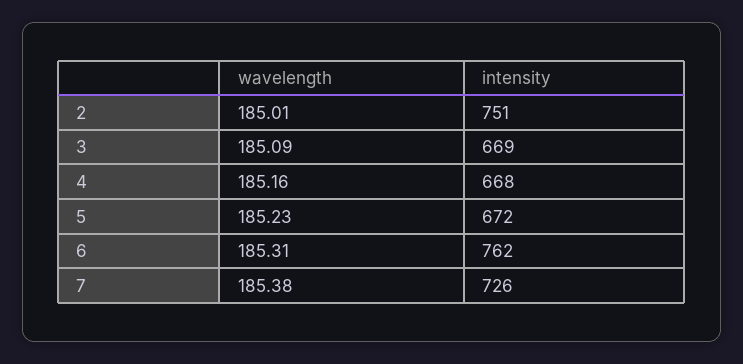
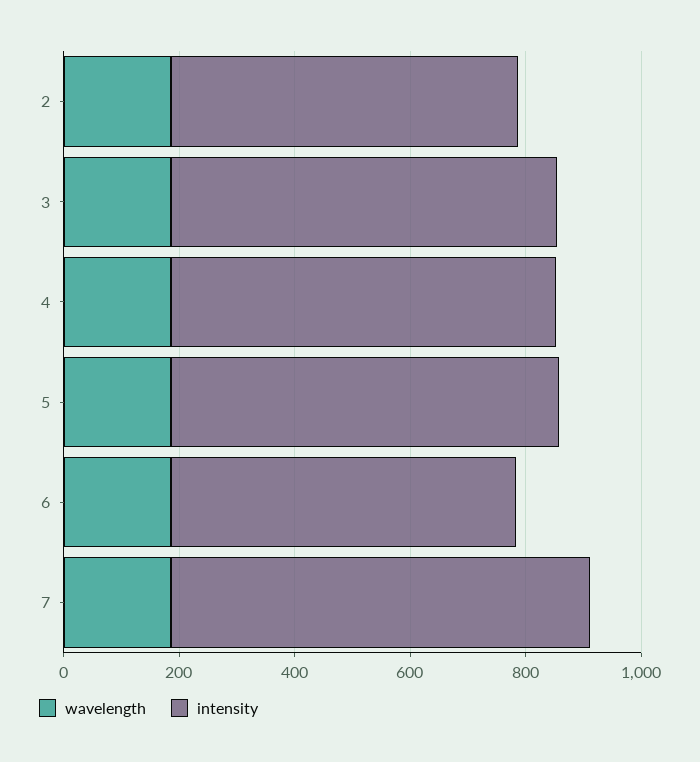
  {
    "wavelength": {
      "2": 185.01,
      "3": 185.09,
      "4": 185.16,
      "5": 185.23,
      "6": 185.31,
      "7": 185.38
    },
    "intensity": {
-     "2": 751,
+     "2": 600,
      "3": 669,
      "4": 668,
      "5": 672,
-     "6": 762,
+     "6": 600,
      "7": 726
    }
  }

